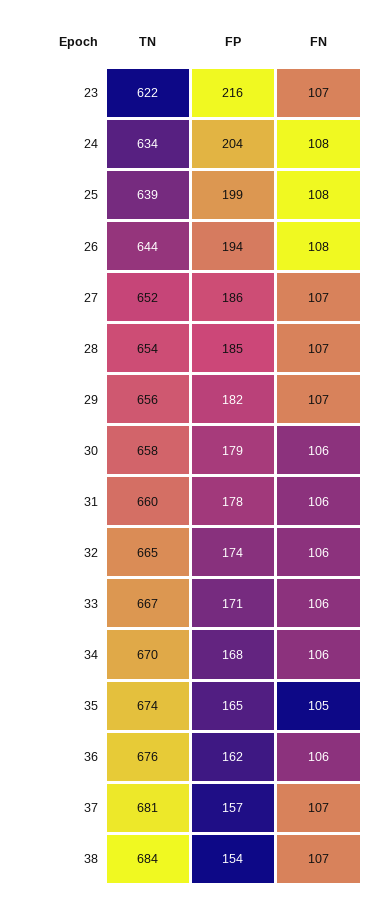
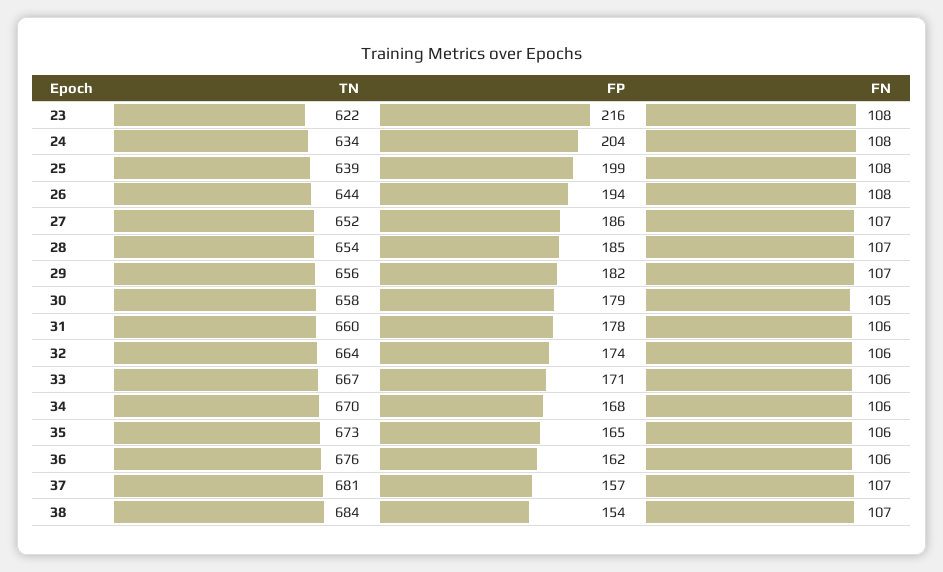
  {
    "TN": {
      "23": 622,
      "24": 634,
      "25": 639,
      "26": 644,
      "27": 652,
      "28": 654,
      "29": 656,
      "30": 658,
      "31": 660,
-     "32": 665,
+     "32": 664,
      "33": 667,
      "34": 670,
-     "35": 674,
+     "35": 673,
      "36": 676,
      "37": 681,
      "38": 684
    },
    "FP": {
      "23": 216,
      "24": 204,
      "25": 199,
      "26": 194,
      "27": 186,
      "28": 185,
      "29": 182,
      "30": 179,
      "31": 178,
      "32": 174,
      "33": 171,
      "34": 168,
      "35": 165,
      "36": 162,
      "37": 157,
      "38": 154
    },
    "FN": {
-     "23": 107,
+     "23": 108,
      "24": 108,
      "25": 108,
      "26": 108,
      "27": 107,
      "28": 107,
      "29": 107,
-     "30": 106,
+     "30": 105,
      "31": 106,
      "32": 106,
      "33": 106,
      "34": 106,
-     "35": 105,
+     "35": 106,
      "36": 106,
      "37": 107,
      "38": 107
    }
  }

